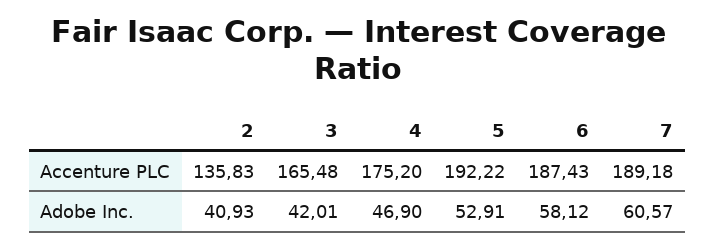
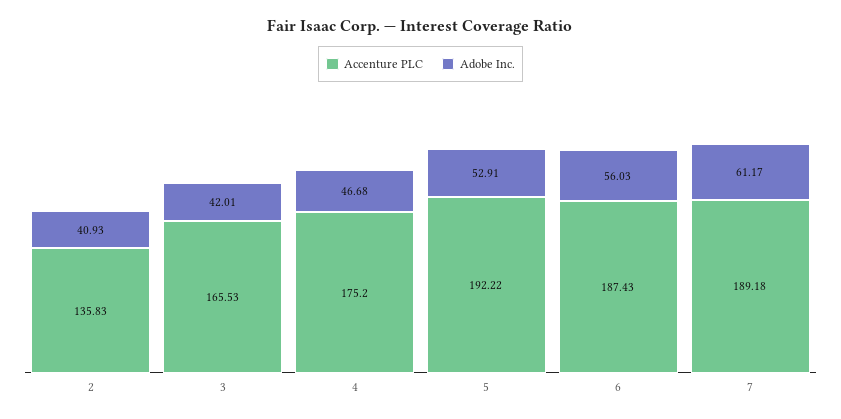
  {
    "Accenture PLC": {
      "2": 135.83,
-     "3": 165.48,
+     "3": 165.53,
      "4": 175.2,
      "5": 192.22,
      "6": 187.43,
      "7": 189.18
    },
    "Adobe Inc.": {
      "2": 40.93,
      "3": 42.01,
-     "4": 46.9,
+     "4": 46.68,
      "5": 52.91,
-     "6": 58.12,
+     "6": 56.03,
-     "7": 60.57
+     "7": 61.17
    }
  }

